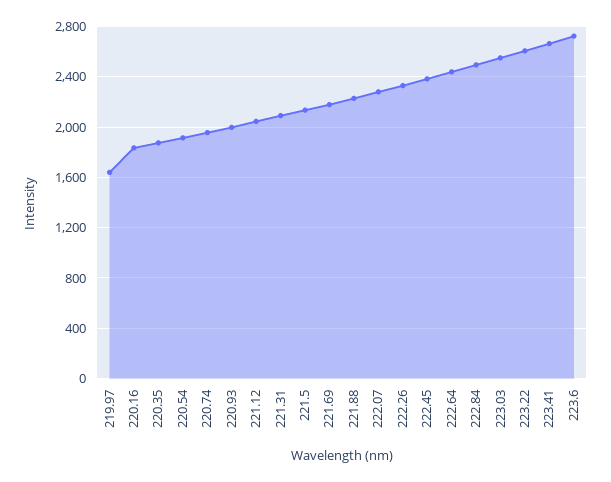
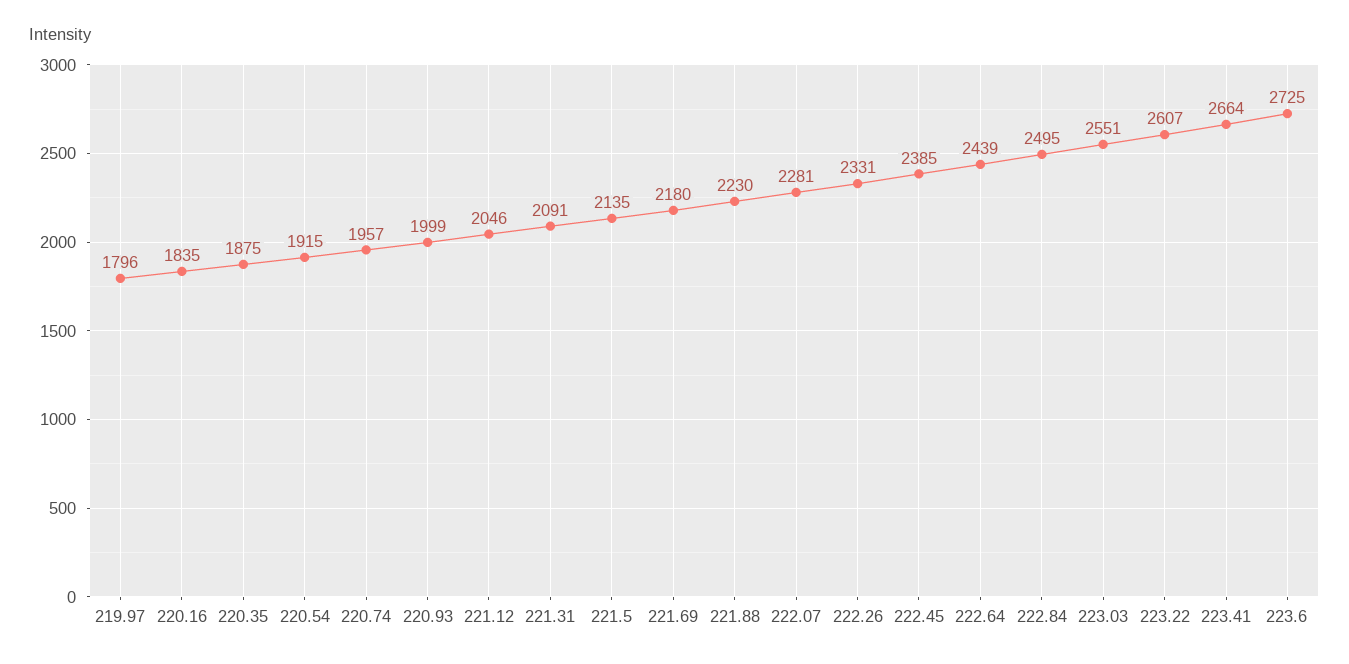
  {
-   "219.97": 1650,
+   "219.97": 1796,
    "220.16": 1835,
    "220.35": 1875,
    "220.54": 1915,
    "220.74": 1957,
    "220.93": 1999,
    "221.12": 2046,
    "221.31": 2091,
    "221.5": 2135,
    "221.69": 2180,
    "221.88": 2230,
    "222.07": 2281,
    "222.26": 2331,
    "222.45": 2385,
    "222.64": 2439,
    "222.84": 2495,
    "223.03": 2551,
    "223.22": 2607,
    "223.41": 2664,
    "223.6": 2725
  }

